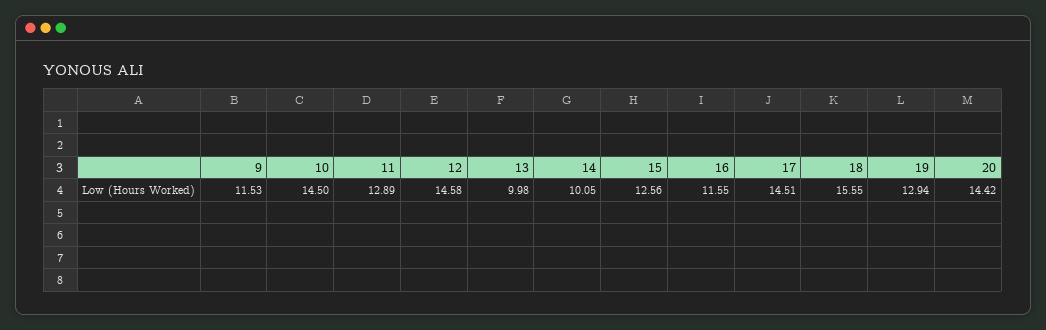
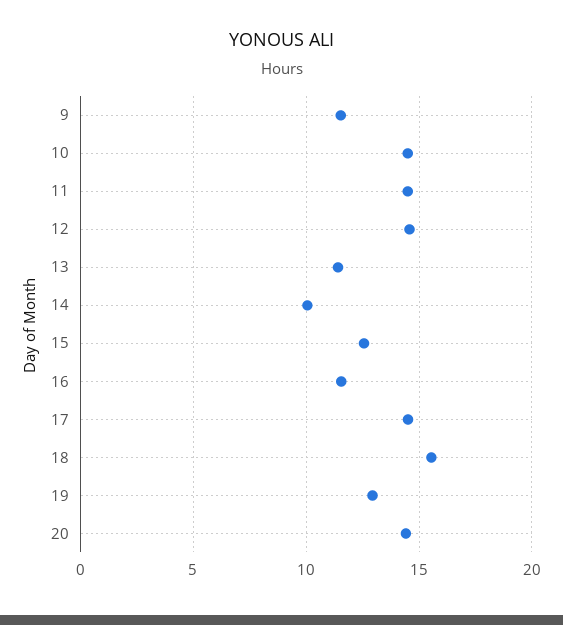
  {
    "9": 11.53,
    "10": 14.5,
-   "11": 12.89,
+   "11": 14.5,
    "12": 14.58,
-   "13": 9.98,
+   "13": 11.5,
    "14": 10.05,
    "15": 12.56,
    "16": 11.55,
    "17": 14.51,
    "18": 15.55,
    "19": 12.94,
    "20": 14.42
  }

